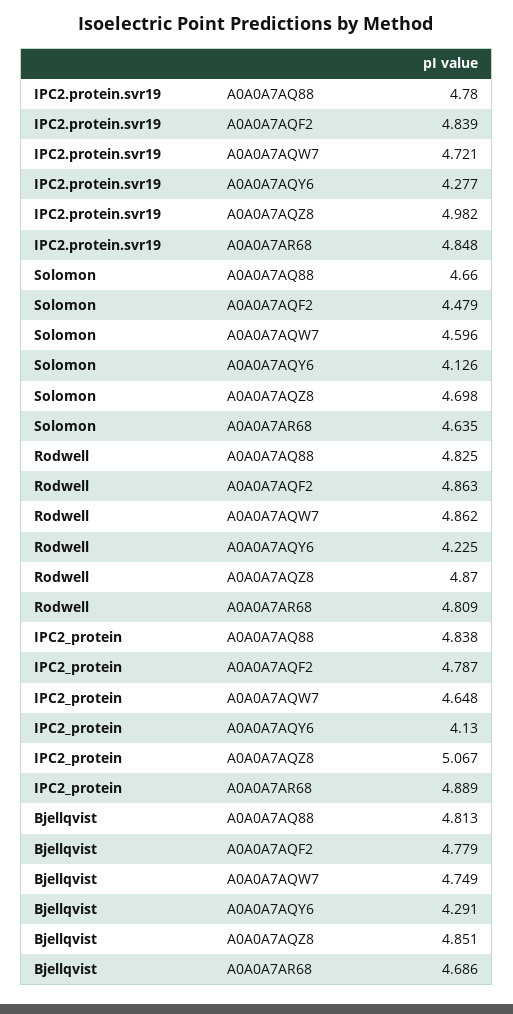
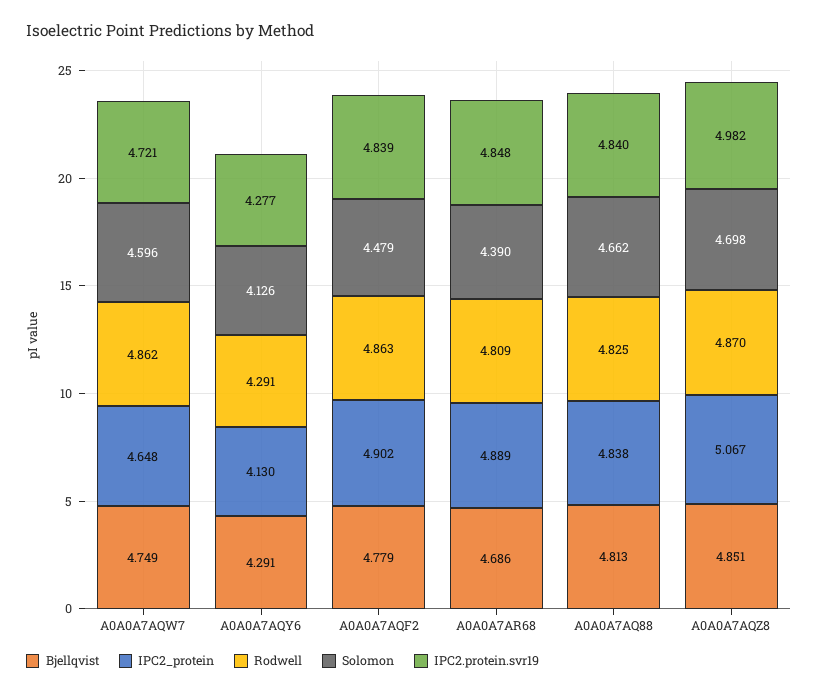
  {
    "IPC2.protein.svr19": {
-     "A0A0A7AQ88": 4.78,
+     "A0A0A7AQ88": 4.84,
      "A0A0A7AQF2": 4.839,
      "A0A0A7AQW7": 4.721,
      "A0A0A7AQY6": 4.277,
      "A0A0A7AQZ8": 4.982,
      "A0A0A7AR68": 4.848
    },
    "Solomon": {
-     "A0A0A7AQ88": 4.66,
+     "A0A0A7AQ88": 4.662,
      "A0A0A7AQF2": 4.479,
      "A0A0A7AQW7": 4.596,
      "A0A0A7AQY6": 4.126,
      "A0A0A7AQZ8": 4.698,
-     "A0A0A7AR68": 4.635
+     "A0A0A7AR68": 4.39
    },
    "Rodwell": {
      "A0A0A7AQ88": 4.825,
      "A0A0A7AQF2": 4.863,
      "A0A0A7AQW7": 4.862,
-     "A0A0A7AQY6": 4.225,
+     "A0A0A7AQY6": 4.291,
      "A0A0A7AQZ8": 4.87,
      "A0A0A7AR68": 4.809
    },
    "IPC2_protein": {
      "A0A0A7AQ88": 4.838,
-     "A0A0A7AQF2": 4.787,
+     "A0A0A7AQF2": 4.902,
      "A0A0A7AQW7": 4.648,
      "A0A0A7AQY6": 4.13,
      "A0A0A7AQZ8": 5.067,
      "A0A0A7AR68": 4.889
    },
    "Bjellqvist": {
      "A0A0A7AQ88": 4.813,
      "A0A0A7AQF2": 4.779,
      "A0A0A7AQW7": 4.749,
      "A0A0A7AQY6": 4.291,
      "A0A0A7AQZ8": 4.851,
      "A0A0A7AR68": 4.686
    }
  }

